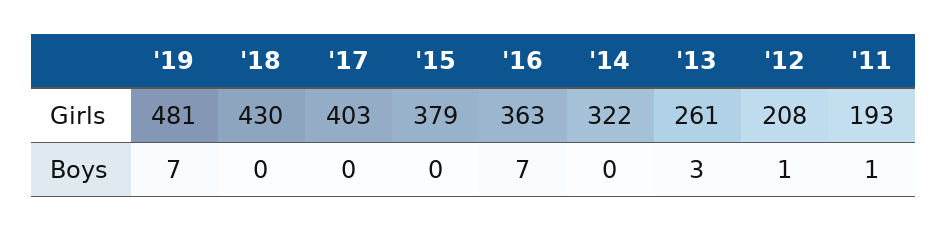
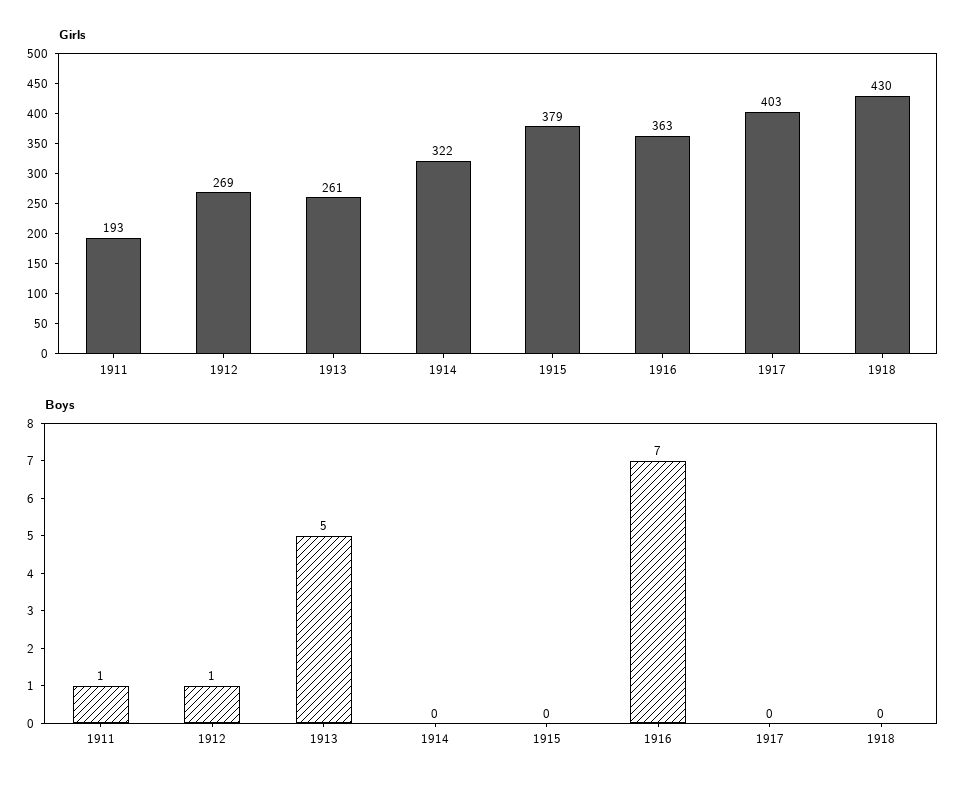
  {
    "Girls": {
-     "'19": 481,
      "'18": 430,
      "'17": 403,
      "'15": 379,
      "'16": 363,
      "'14": 322,
      "'13": 261,
-     "'12": 208,
+     "'12": 269,
      "'11": 193
    },
    "Boys": {
-     "'19": 7,
      "'18": 0,
      "'17": 0,
      "'15": 0,
      "'16": 7,
      "'14": 0,
-     "'13": 3,
+     "'13": 5,
      "'12": 1,
      "'11": 1
    }
  }

